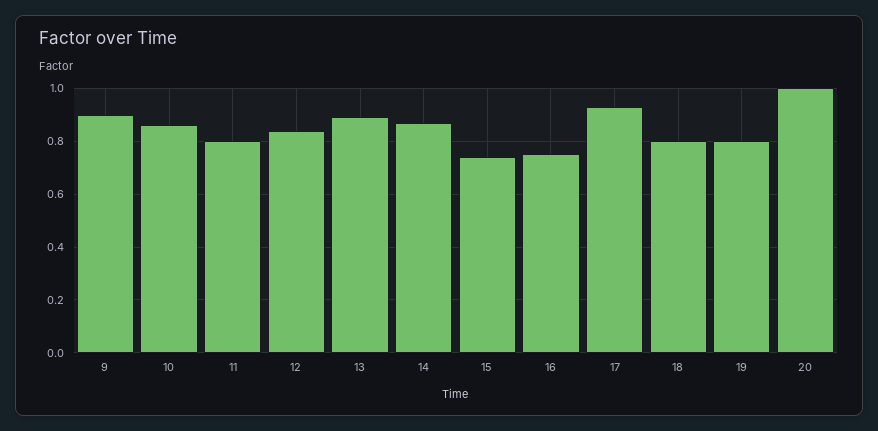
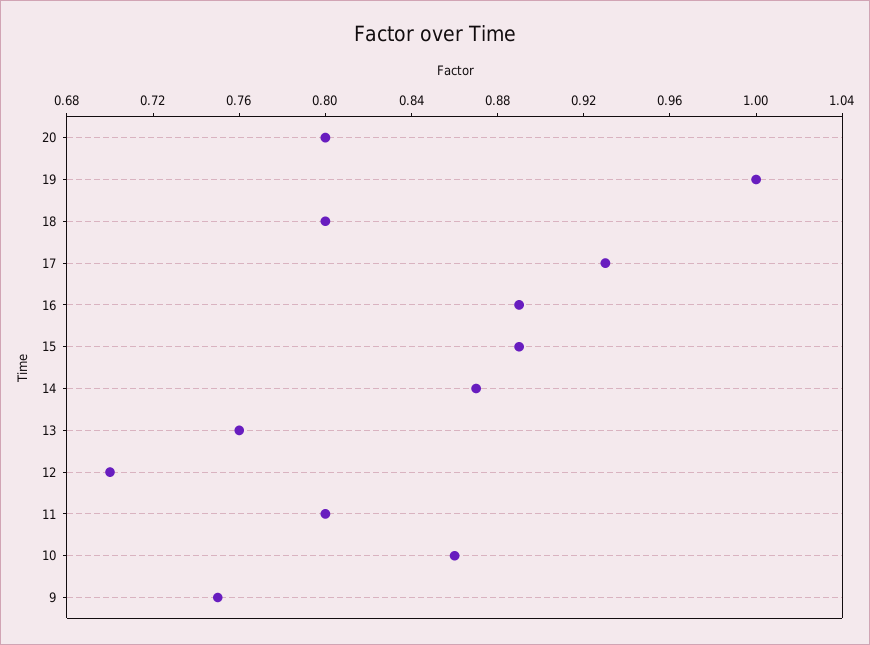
  {
-   "9": 0.9,
+   "9": 0.75,
    "10": 0.86,
    "11": 0.8,
-   "12": 0.85,
+   "12": 0.7,
-   "13": 0.9,
+   "13": 0.76,
    "14": 0.87,
-   "15": 0.75,
+   "15": 0.89,
-   "16": 0.75,
+   "16": 0.89,
    "17": 0.93,
    "18": 0.8,
-   "19": 0.8,
+   "19": 1,
-   "20": 1
+   "20": 0.8
  }

